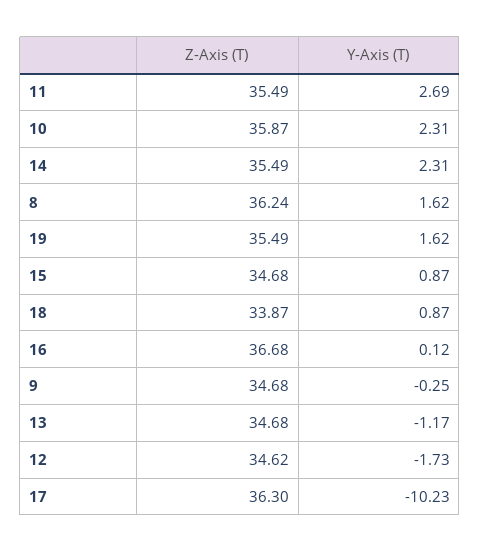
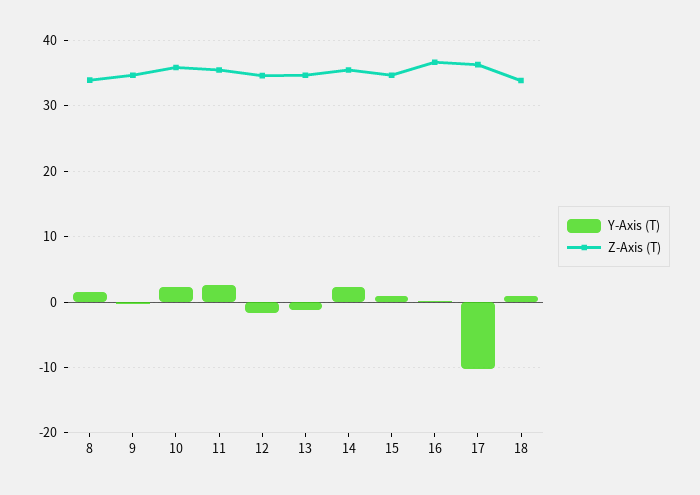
  {
    "Z-Axis (T)": {
      "11": 35.49,
      "10": 35.87,
      "14": 35.49,
-     "8": 36.24,
+     "8": 34,
-     "19": 35.49,
      "15": 34.68,
      "18": 33.87,
      "16": 36.68,
      "9": 34.68,
      "13": 34.68,
      "12": 34.62,
      "17": 36.3
    },
    "Y-Axis (T)": {
      "11": 2.69,
      "10": 2.31,
      "14": 2.31,
      "8": 1.62,
-     "19": 1.62,
      "15": 0.87,
      "18": 0.87,
      "16": 0.12,
      "9": -0.25,
      "13": -1.17,
      "12": -1.73,
      "17": -10.23
    }
  }

